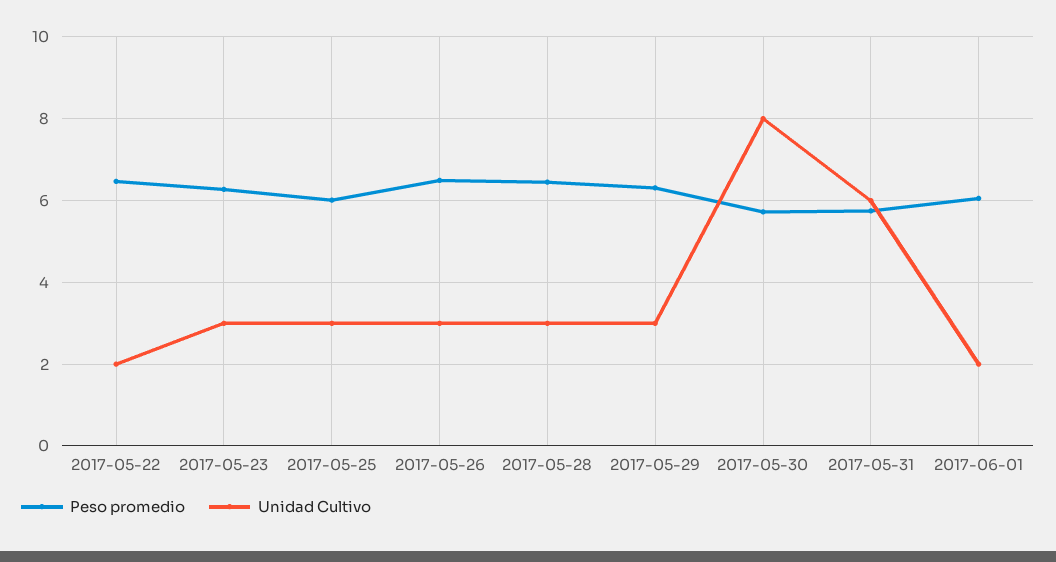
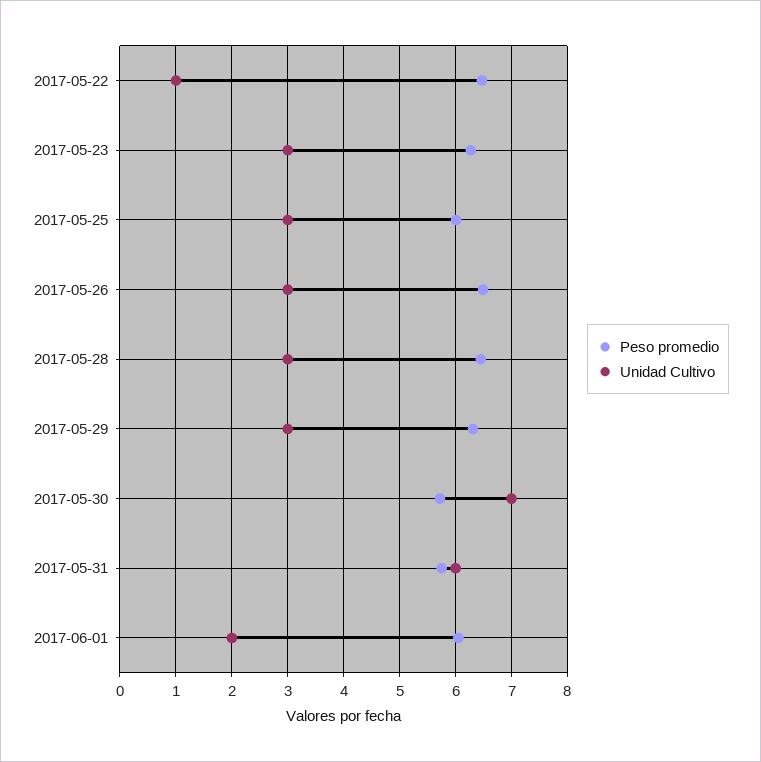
  {
    "Peso promedio": {
      "2017-05-22": 6.4,
      "2017-05-23": 6.2,
      "2017-05-25": 6,
      "2017-05-26": 6.4,
      "2017-05-28": 6.4,
      "2017-05-29": 6.4,
      "2017-05-30": 5.8,
      "2017-05-31": 5.8,
      "2017-06-01": 6
    },
    "Unidad Cultivo": {
-     "2017-05-22": 2,
+     "2017-05-22": 1,
      "2017-05-23": 3,
      "2017-05-25": 3,
      "2017-05-26": 3,
      "2017-05-28": 3,
      "2017-05-29": 3,
-     "2017-05-30": 8,
+     "2017-05-30": 7,
      "2017-05-31": 6,
      "2017-06-01": 2
    }
  }

